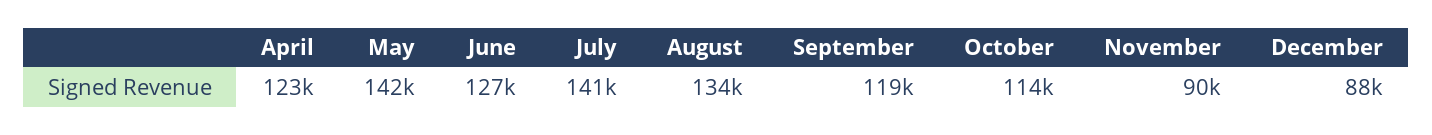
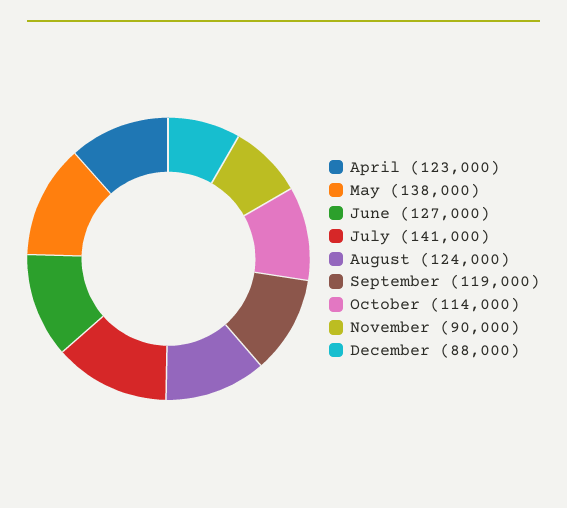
  {
    "April": 123000,
-   "May": 142000,
+   "May": 138000,
    "June": 127000,
    "July": 141000,
-   "August": 134000,
+   "August": 124000,
    "September": 119000,
    "October": 114000,
    "November": 90000,
    "December": 88000
  }

